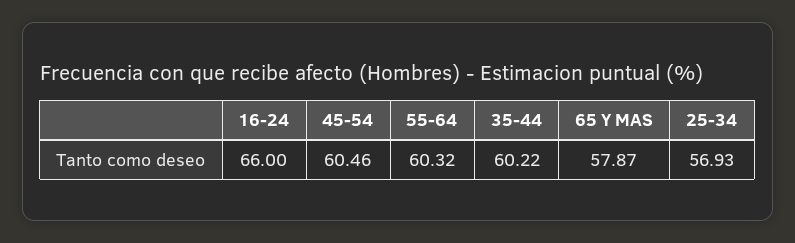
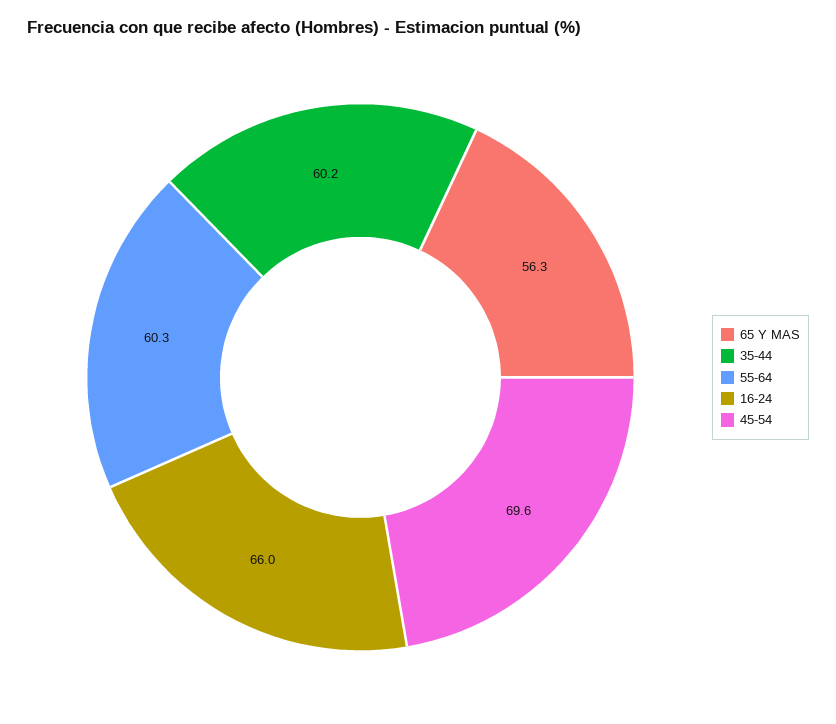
  {
    "16-24": 66,
-   "45-54": 60.46,
+   "45-54": 69.6,
    "55-64": 60.32,
    "35-44": 60.22,
-   "65 Y MAS": 57.87,
+   "65 Y MAS": 56.3
-   "25-34": 56.93
  }

